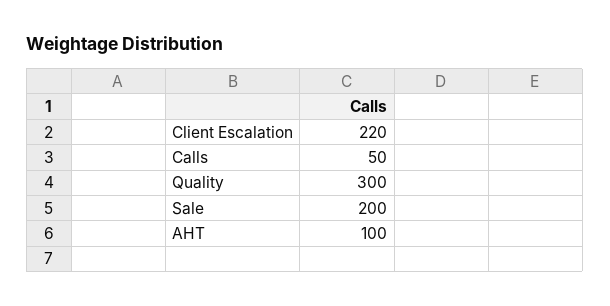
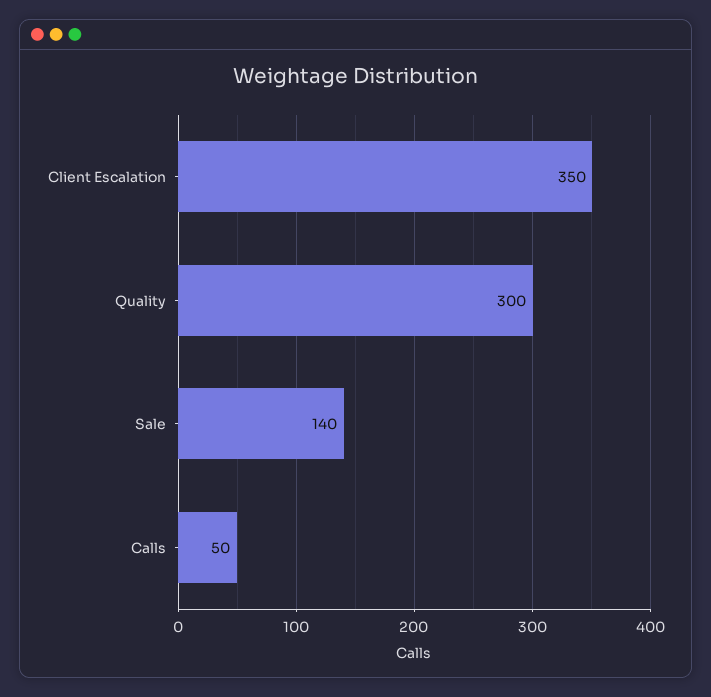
  {
-   "Client Escalation": 220,
+   "Client Escalation": 350,
    "Calls": 50,
    "Quality": 300,
-   "Sale": 200,
+   "Sale": 140
-   "AHT": 100
  }

